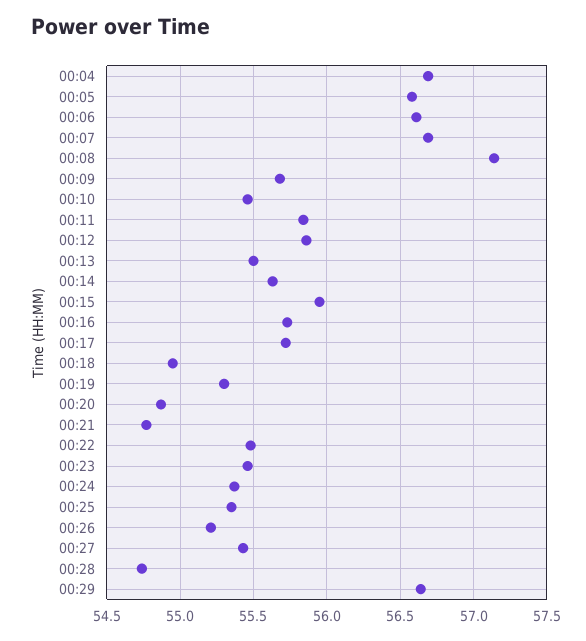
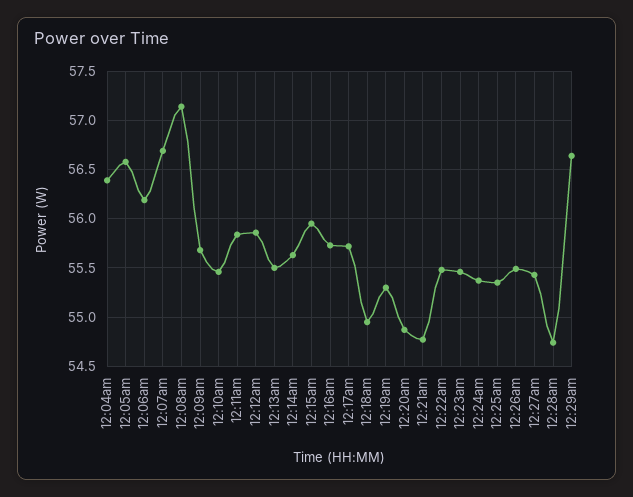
  {
-   "00:04": 56.7,
+   "00:04": 56.4,
    "00:05": 56.6,
-   "00:06": 56.6,
+   "00:06": 56.2,
    "00:07": 56.7,
    "00:08": 57.15,
    "00:09": 55.7,
    "00:10": 55.45,
    "00:11": 55.85,
    "00:12": 55.85,
    "00:13": 55.5,
    "00:14": 55.65,
    "00:15": 55.95,
    "00:16": 55.75,
    "00:17": 55.7,
    "00:18": 54.95,
    "00:19": 55.3,
    "00:20": 54.85,
    "00:21": 54.75,
    "00:22": 55.5,
    "00:23": 55.45,
    "00:24": 55.35,
    "00:25": 55.35,
-   "00:26": 55.2,
+   "00:26": 55.5,
    "00:27": 55.45,
    "00:28": 54.75,
    "00:29": 56.65
  }

